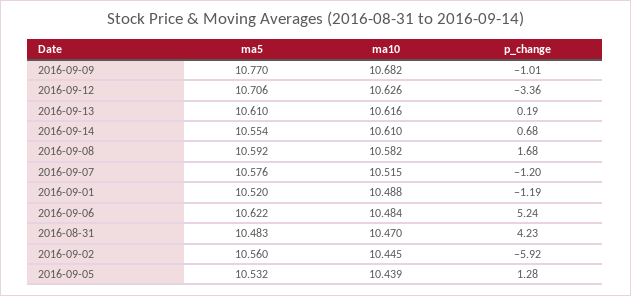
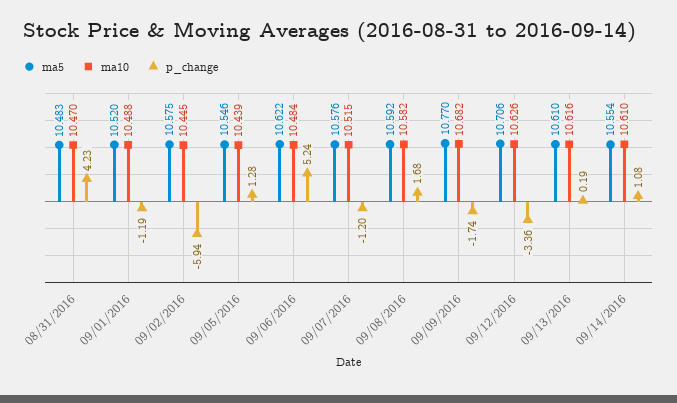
  {
    "ma5": {
      "2016-09-09": 10.77,
      "2016-09-12": 10.706,
      "2016-09-13": 10.61,
      "2016-09-14": 10.554,
      "2016-09-08": 10.592,
      "2016-09-07": 10.576,
      "2016-09-01": 10.52,
      "2016-09-06": 10.622,
      "2016-08-31": 10.483,
-     "2016-09-02": 10.56,
+     "2016-09-02": 10.575,
-     "2016-09-05": 10.532
+     "2016-09-05": 10.546
    },
    "ma10": {
      "2016-09-09": 10.682,
      "2016-09-12": 10.626,
      "2016-09-13": 10.616,
      "2016-09-14": 10.61,
      "2016-09-08": 10.582,
      "2016-09-07": 10.515,
      "2016-09-01": 10.488,
      "2016-09-06": 10.484,
      "2016-08-31": 10.47,
      "2016-09-02": 10.445,
      "2016-09-05": 10.439
    },
    "p_change": {
-     "2016-09-09": -1.01,
+     "2016-09-09": -1.74,
      "2016-09-12": -3.36,
      "2016-09-13": 0.19,
-     "2016-09-14": 0.68,
+     "2016-09-14": 1.08,
      "2016-09-08": 1.68,
      "2016-09-07": -1.2,
      "2016-09-01": -1.19,
      "2016-09-06": 5.24,
      "2016-08-31": 4.23,
-     "2016-09-02": -5.92,
+     "2016-09-02": -5.94,
      "2016-09-05": 1.28
    }
  }

